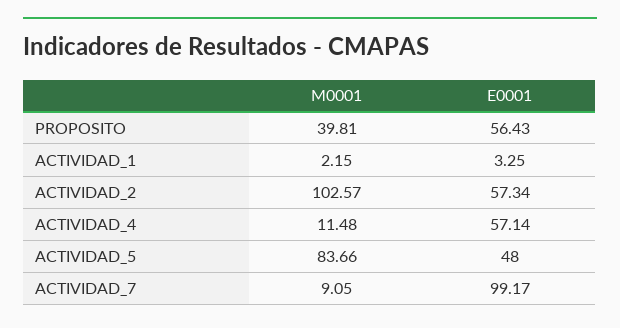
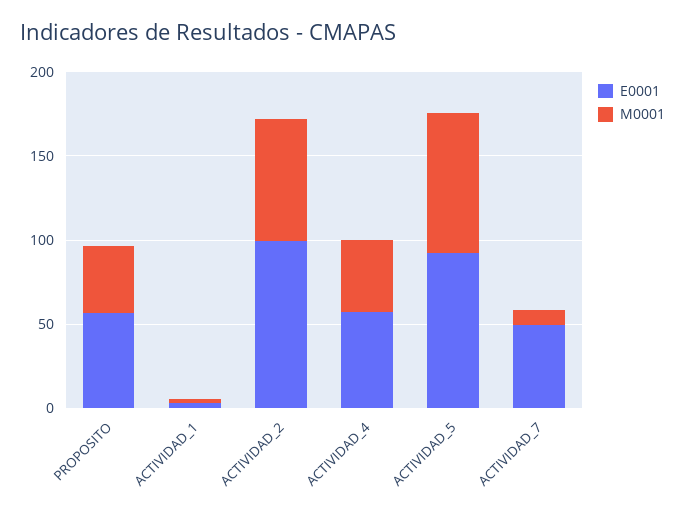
  {
    "M0001": {
      "PROPOSITO": 39.81,
      "ACTIVIDAD_1": 2.15,
-     "ACTIVIDAD_2": 102.57,
+     "ACTIVIDAD_2": 70,
-     "ACTIVIDAD_4": 11.48,
+     "ACTIVIDAD_4": 40,
      "ACTIVIDAD_5": 83.66,
      "ACTIVIDAD_7": 9.05
    },
    "E0001": {
      "PROPOSITO": 56.43,
      "ACTIVIDAD_1": 3.25,
-     "ACTIVIDAD_2": 57.34,
+     "ACTIVIDAD_2": 100,
      "ACTIVIDAD_4": 57.14,
-     "ACTIVIDAD_5": 48,
+     "ACTIVIDAD_5": 90,
-     "ACTIVIDAD_7": 99.17
+     "ACTIVIDAD_7": 50
    }
  }

